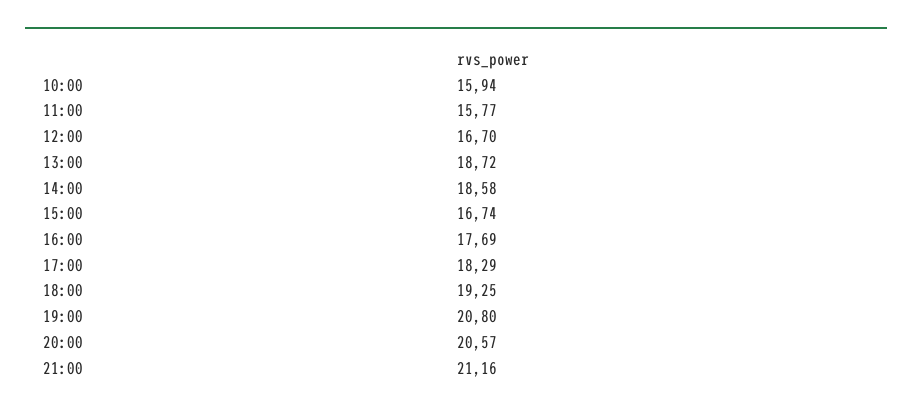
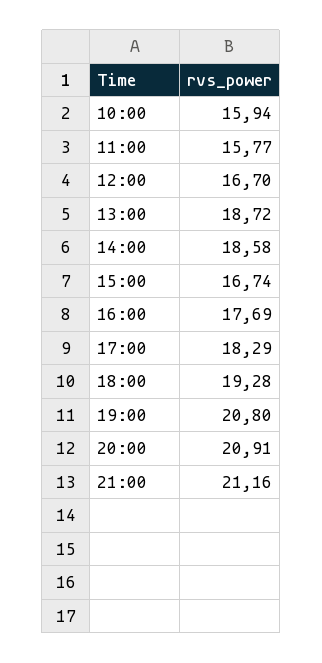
  {
    "10:00": 15.94,
    "11:00": 15.77,
    "12:00": 16.7,
    "13:00": 18.72,
    "14:00": 18.58,
    "15:00": 16.74,
    "16:00": 17.69,
    "17:00": 18.29,
-   "18:00": 19.25,
+   "18:00": 19.28,
    "19:00": 20.8,
-   "20:00": 20.57,
+   "20:00": 20.91,
    "21:00": 21.16
  }

